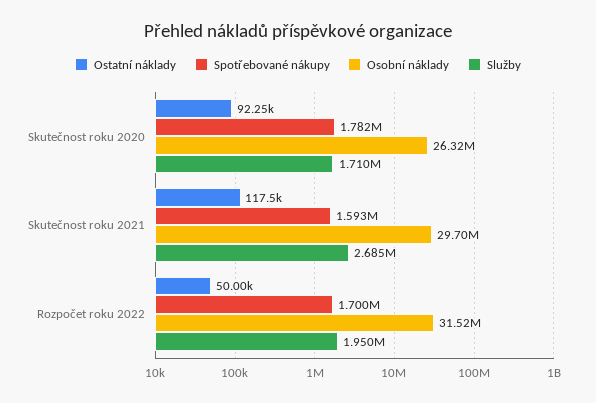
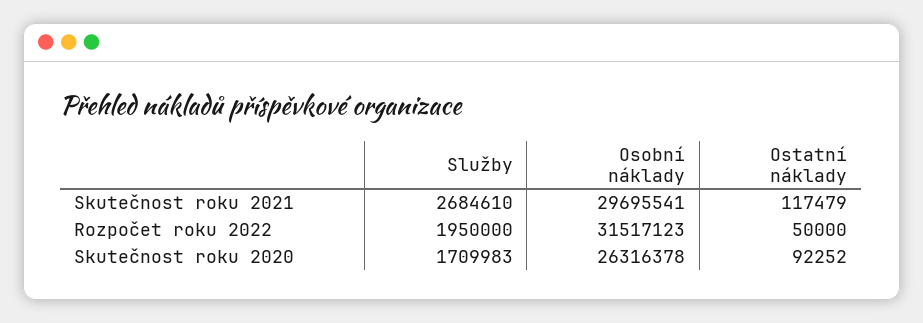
  {
    "Ostatní náklady": {
      "Skutečnost roku 2020": 92252,
      "Skutečnost roku 2021": 117479,
      "Rozpočet roku 2022": 50000
    },
-   "Spotřebované nákupy": {
-     "Skutečnost roku 2020": 1782000,
-     "Skutečnost roku 2021": 1593000,
-     "Rozpočet roku 2022": 1700000
-   },
    "Osobní náklady": {
      "Skutečnost roku 2020": 26316378,
      "Skutečnost roku 2021": 29695541,
      "Rozpočet roku 2022": 31517123
    },
    "Služby": {
      "Skutečnost roku 2020": 1709983,
      "Skutečnost roku 2021": 2684610,
      "Rozpočet roku 2022": 1950000
    }
  }

